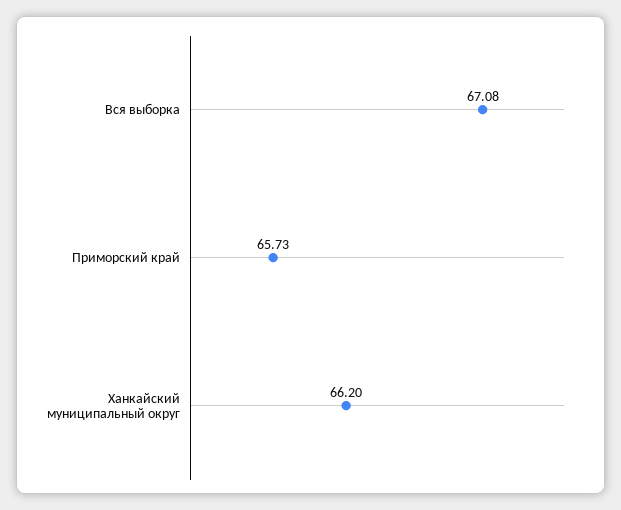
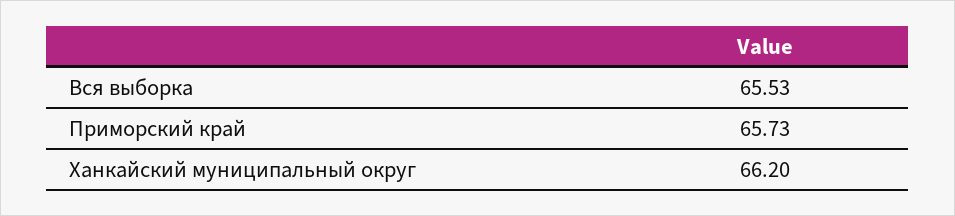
  {
-   "Вся выборка": 67.08,
+   "Вся выборка": 65.53,
    "Приморский край": 65.73,
    "Ханкайский муниципальный округ": 66.2
  }

